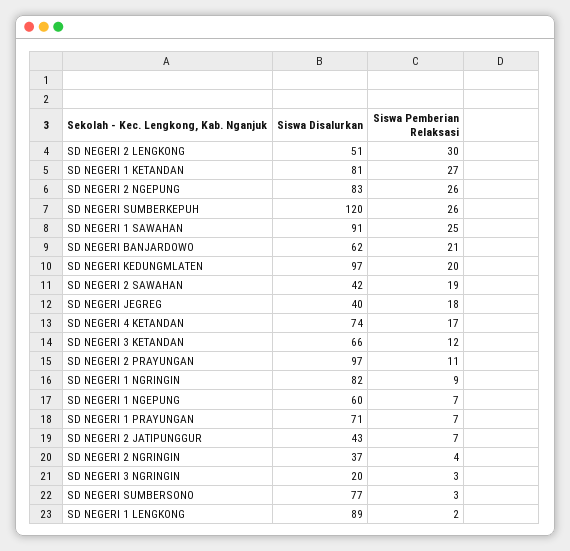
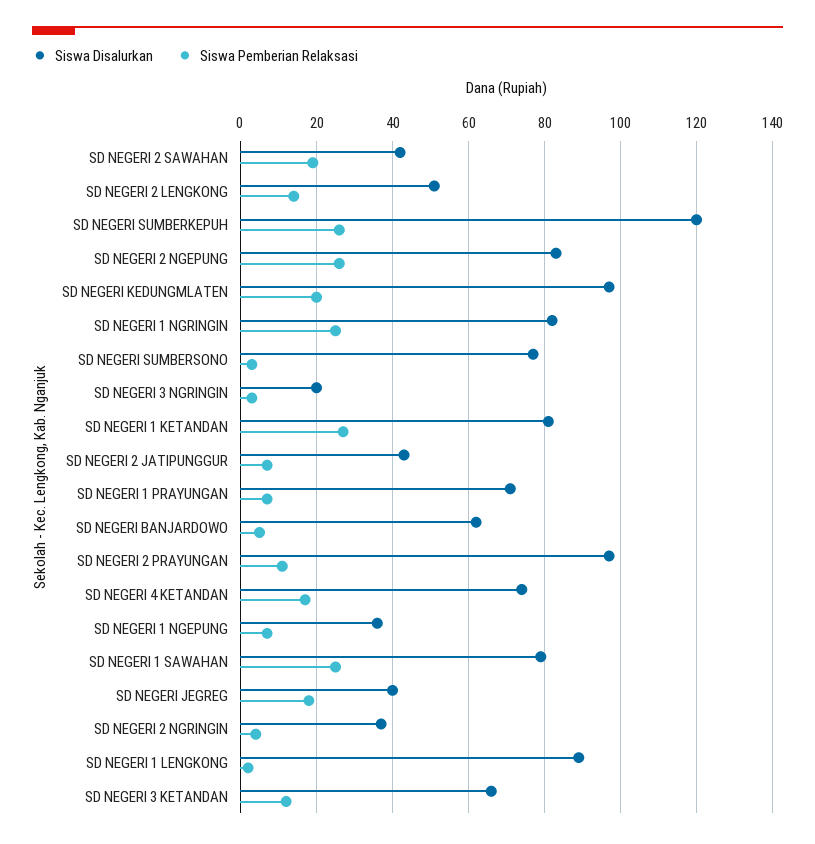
  {
    "Siswa Disalurkan": {
      "SD NEGERI 2 LENGKONG": 51,
      "SD NEGERI 1 KETANDAN": 81,
      "SD NEGERI 2 NGEPUNG": 83,
      "SD NEGERI SUMBERKEPUH": 120,
-     "SD NEGERI 1 SAWAHAN": 91,
+     "SD NEGERI 1 SAWAHAN": 80,
      "SD NEGERI BANJARDOWO": 62,
      "SD NEGERI KEDUNGMLATEN": 97,
      "SD NEGERI 2 SAWAHAN": 42,
      "SD NEGERI JEGREG": 40,
      "SD NEGERI 4 KETANDAN": 74,
      "SD NEGERI 3 KETANDAN": 66,
      "SD NEGERI 2 PRAYUNGAN": 97,
      "SD NEGERI 1 NGRINGIN": 82,
-     "SD NEGERI 1 NGEPUNG": 60,
+     "SD NEGERI 1 NGEPUNG": 35,
      "SD NEGERI 1 PRAYUNGAN": 71,
      "SD NEGERI 2 JATIPUNGGUR": 43,
      "SD NEGERI 2 NGRINGIN": 37,
      "SD NEGERI 3 NGRINGIN": 20,
      "SD NEGERI SUMBERSONO": 77,
      "SD NEGERI 1 LENGKONG": 89
    },
    "Siswa Pemberian Relaksasi": {
-     "SD NEGERI 2 LENGKONG": 30,
+     "SD NEGERI 2 LENGKONG": 15,
      "SD NEGERI 1 KETANDAN": 27,
      "SD NEGERI 2 NGEPUNG": 26,
      "SD NEGERI SUMBERKEPUH": 26,
      "SD NEGERI 1 SAWAHAN": 25,
-     "SD NEGERI BANJARDOWO": 21,
+     "SD NEGERI BANJARDOWO": 5,
      "SD NEGERI KEDUNGMLATEN": 20,
      "SD NEGERI 2 SAWAHAN": 19,
      "SD NEGERI JEGREG": 18,
      "SD NEGERI 4 KETANDAN": 17,
      "SD NEGERI 3 KETANDAN": 12,
      "SD NEGERI 2 PRAYUNGAN": 11,
-     "SD NEGERI 1 NGRINGIN": 9,
+     "SD NEGERI 1 NGRINGIN": 25,
      "SD NEGERI 1 NGEPUNG": 7,
      "SD NEGERI 1 PRAYUNGAN": 7,
      "SD NEGERI 2 JATIPUNGGUR": 7,
      "SD NEGERI 2 NGRINGIN": 4,
      "SD NEGERI 3 NGRINGIN": 3,
      "SD NEGERI SUMBERSONO": 3,
      "SD NEGERI 1 LENGKONG": 2
    }
  }

